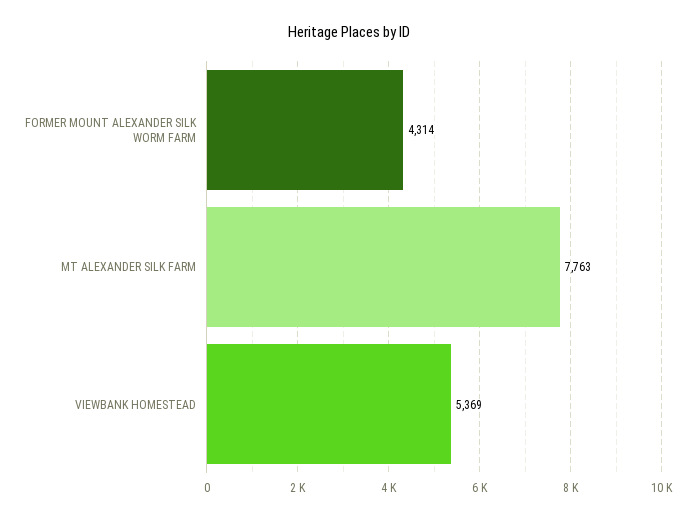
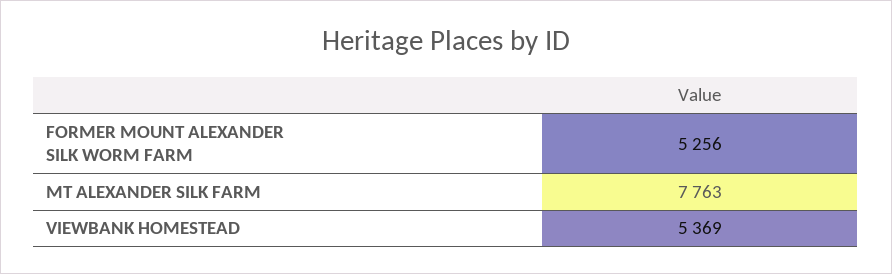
  {
-   "FORMER MOUNT ALEXANDER SILK WORM FARM": 4314,
+   "FORMER MOUNT ALEXANDER SILK WORM FARM": 5256,
    "MT ALEXANDER SILK FARM": 7763,
    "VIEWBANK HOMESTEAD": 5369
  }

